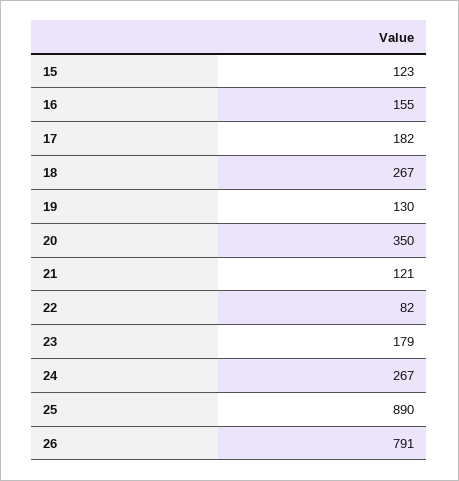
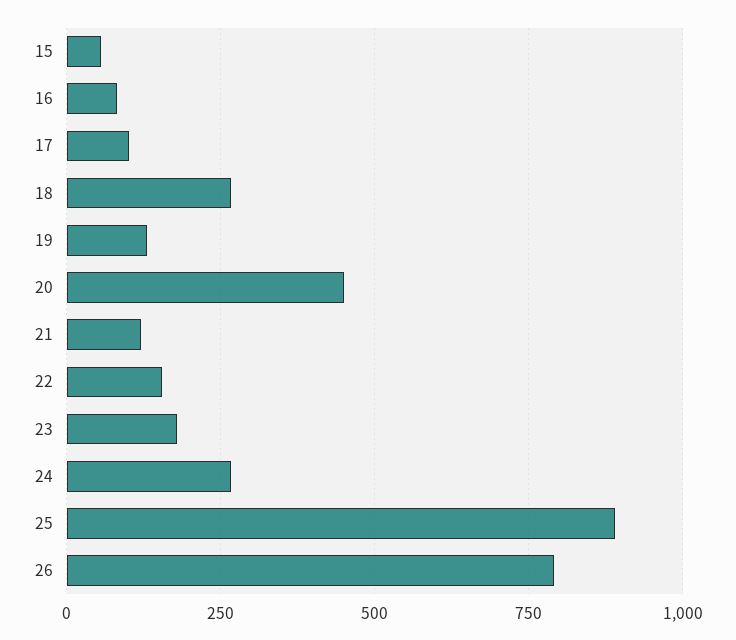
  {
-   "15": 123,
+   "15": 50,
-   "16": 155,
+   "16": 75,
-   "17": 182,
+   "17": 100,
    "18": 267,
    "19": 130,
-   "20": 350,
+   "20": 450,
    "21": 121,
-   "22": 82,
+   "22": 150,
    "23": 179,
    "24": 267,
    "25": 890,
    "26": 791
  }

